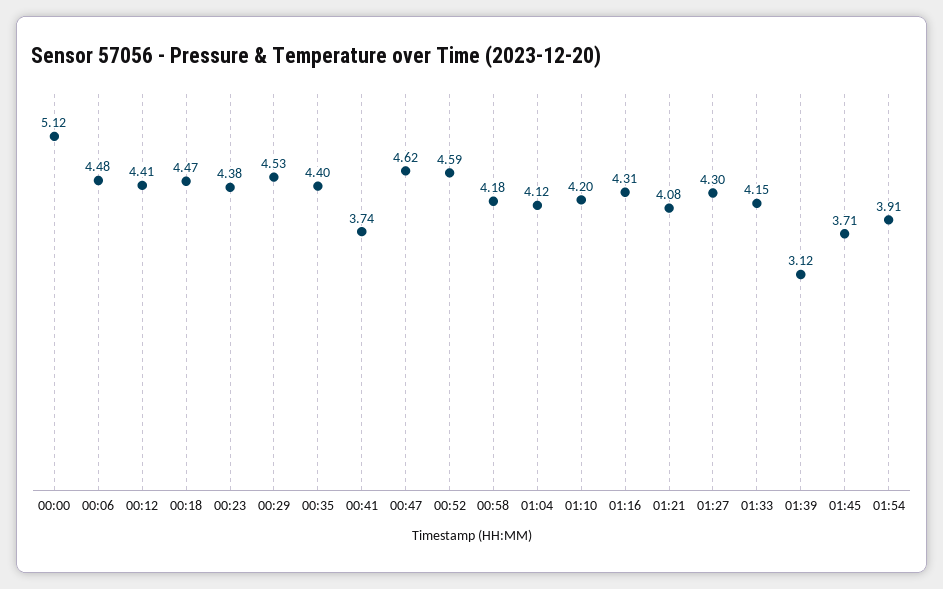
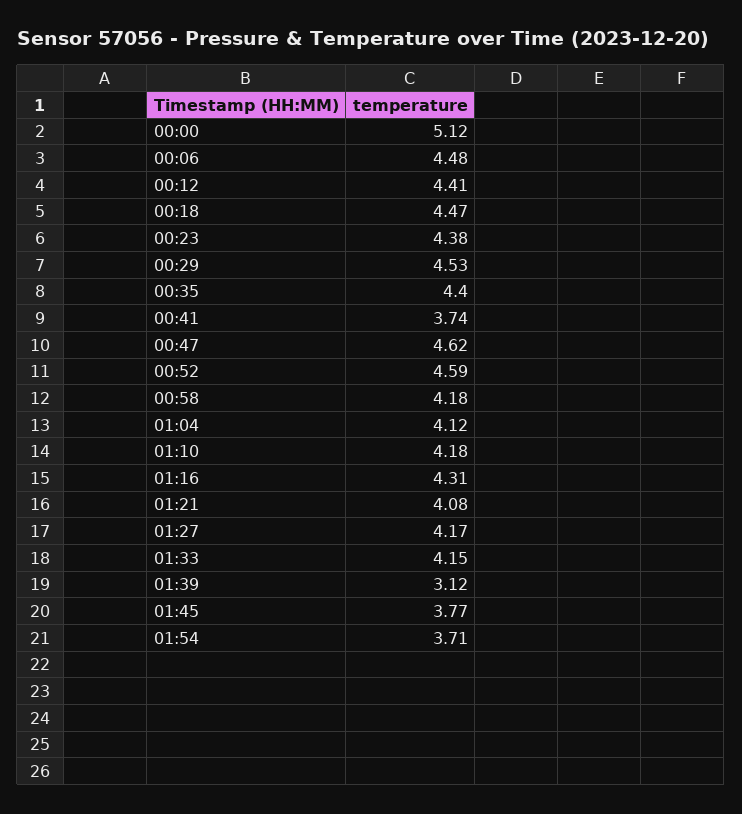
  {
    "00:00": 5.12,
    "00:06": 4.48,
    "00:12": 4.41,
    "00:18": 4.47,
    "00:23": 4.38,
    "00:29": 4.53,
    "00:35": 4.4,
    "00:41": 3.74,
    "00:47": 4.62,
    "00:52": 4.59,
    "00:58": 4.18,
    "01:04": 4.12,
-   "01:10": 4.2,
+   "01:10": 4.18,
    "01:16": 4.31,
    "01:21": 4.08,
-   "01:27": 4.3,
+   "01:27": 4.17,
    "01:33": 4.15,
    "01:39": 3.12,
-   "01:45": 3.71,
+   "01:45": 3.77,
-   "01:54": 3.91
+   "01:54": 3.71
  }

